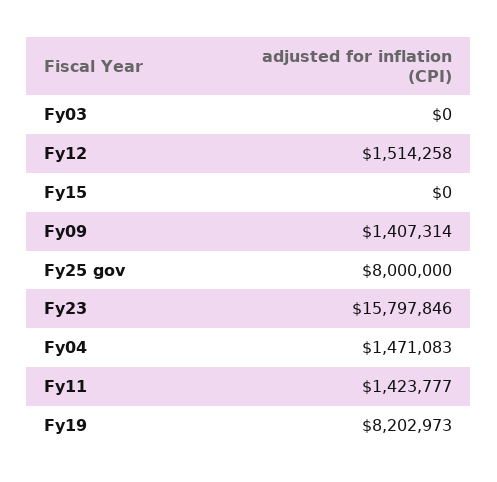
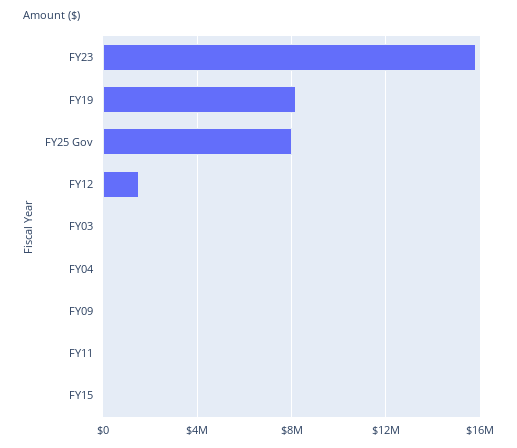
  {
    "Fy03": 0,
    "Fy12": 1514258,
    "Fy15": 0,
-   "Fy09": 1407314,
+   "Fy09": 0,
    "Fy25 gov": 8000000,
    "Fy23": 15797846,
-   "Fy04": 1471083,
+   "Fy04": 0,
-   "Fy11": 1423777,
+   "Fy11": 0,
    "Fy19": 8202973
  }

